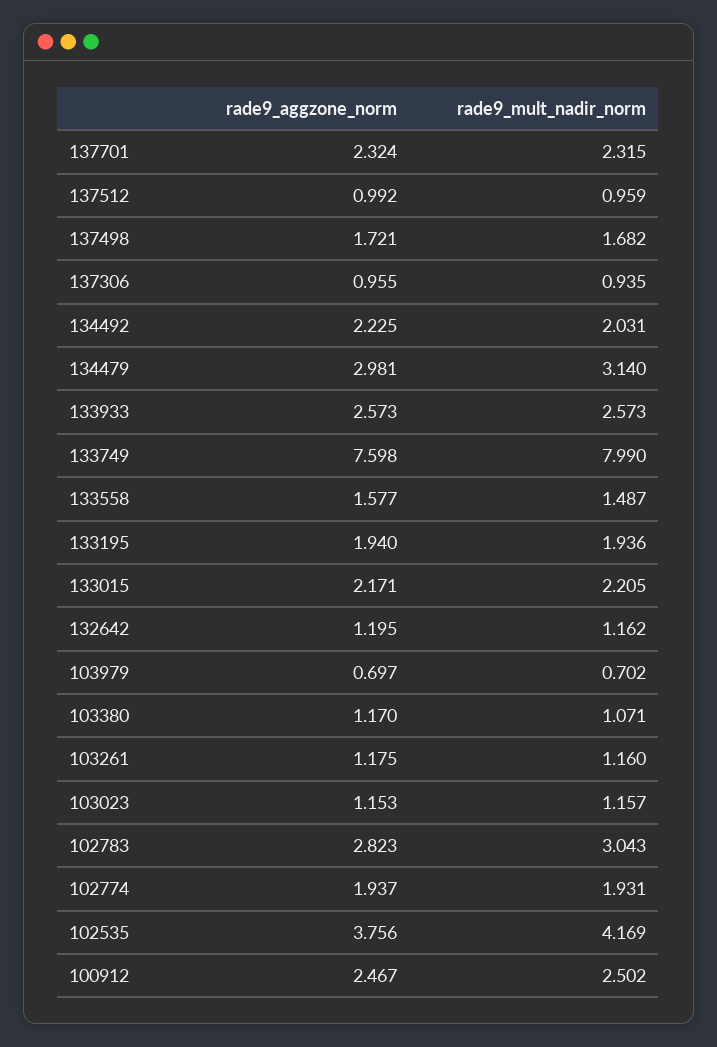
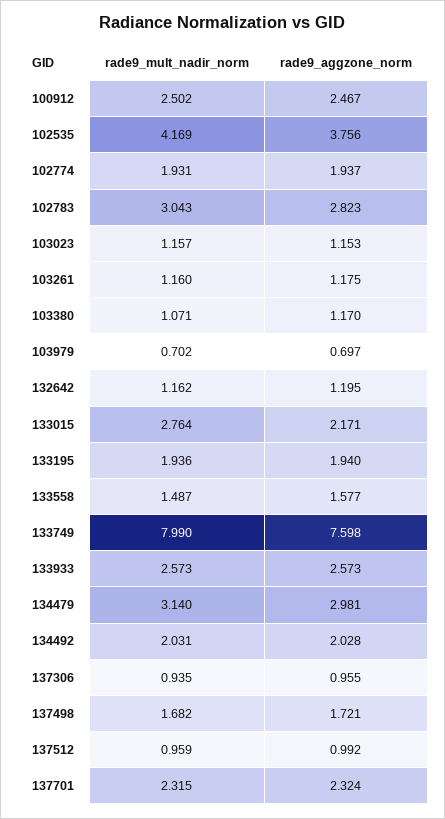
  {
    "rade9_aggzone_norm": {
      "137701": 2.324,
      "137512": 0.992,
      "137498": 1.721,
      "137306": 0.955,
-     "134492": 2.225,
+     "134492": 2.028,
      "134479": 2.981,
      "133933": 2.573,
      "133749": 7.598,
      "133558": 1.577,
      "133195": 1.94,
      "133015": 2.171,
      "132642": 1.195,
      "103979": 0.697,
      "103380": 1.17,
      "103261": 1.175,
      "103023": 1.153,
      "102783": 2.823,
      "102774": 1.937,
      "102535": 3.756,
      "100912": 2.467
    },
    "rade9_mult_nadir_norm": {
      "137701": 2.315,
      "137512": 0.959,
      "137498": 1.682,
      "137306": 0.935,
      "134492": 2.031,
      "134479": 3.14,
      "133933": 2.573,
      "133749": 7.99,
      "133558": 1.487,
      "133195": 1.936,
-     "133015": 2.205,
+     "133015": 2.764,
      "132642": 1.162,
      "103979": 0.702,
      "103380": 1.071,
      "103261": 1.16,
      "103023": 1.157,
      "102783": 3.043,
      "102774": 1.931,
      "102535": 4.169,
      "100912": 2.502
    }
  }

